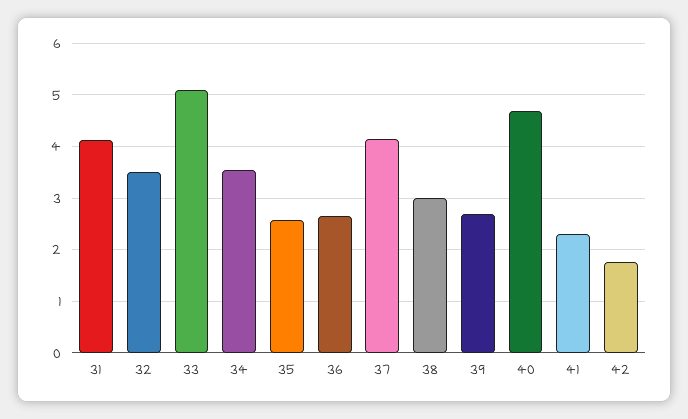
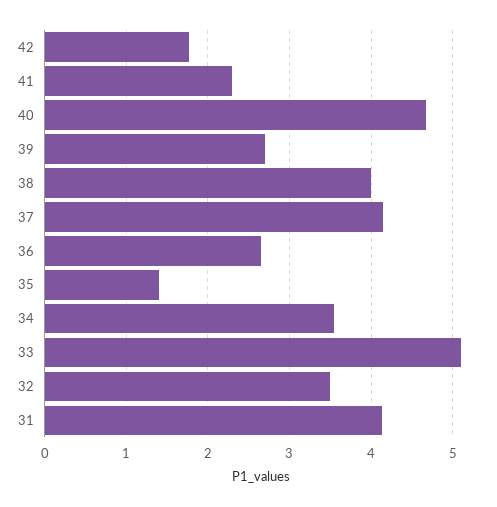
  {
    "31": 4.1,
    "32": 3.5,
    "33": 5.1,
    "34": 3.6,
-   "35": 2.6,
+   "35": 1.4,
    "36": 2.7,
    "37": 4.2,
-   "38": 3,
+   "38": 4,
    "39": 2.7,
    "40": 4.7,
    "41": 2.3,
    "42": 1.8
  }

